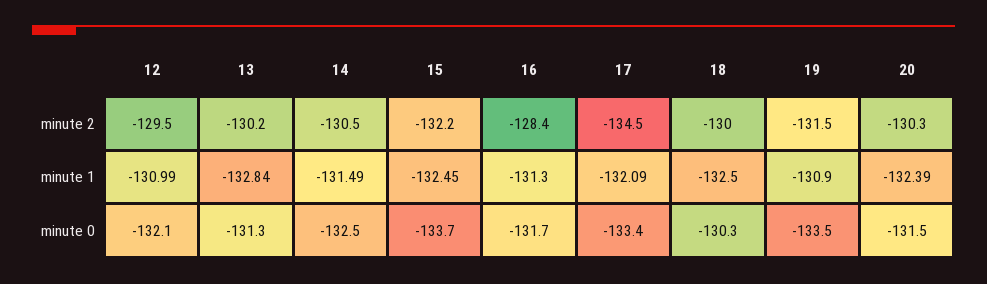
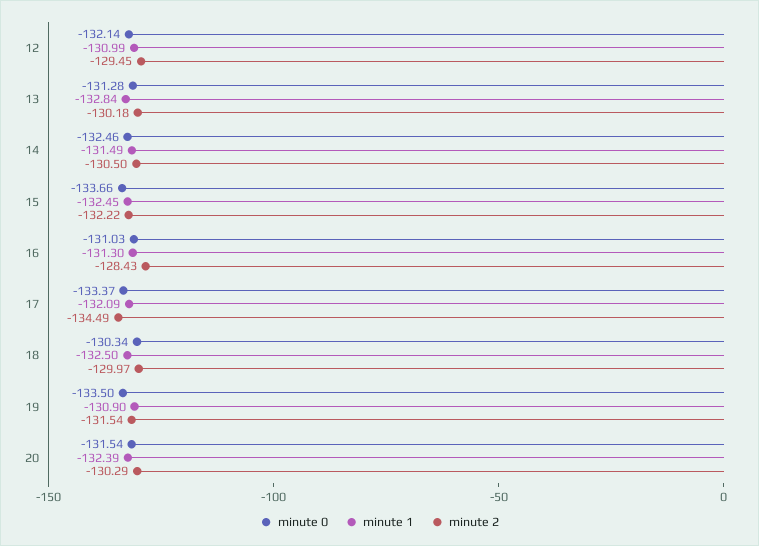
  {
    "minute 2": {
      "12": -129.45,
      "13": -130.18,
      "14": -130.5,
      "15": -132.22,
      "16": -128.43,
      "17": -134.49,
      "18": -129.97,
      "19": -131.54,
      "20": -130.29
    },
    "minute 1": {
      "12": -130.99,
      "13": -132.84,
      "14": -131.49,
      "15": -132.45,
      "16": -131.3,
      "17": -132.09,
      "18": -132.5,
      "19": -130.9,
      "20": -132.39
    },
    "minute 0": {
      "12": -132.14,
      "13": -131.28,
      "14": -132.46,
      "15": -133.66,
-     "16": -131.7,
+     "16": -131.03,
      "17": -133.37,
      "18": -130.34,
      "19": -133.5,
      "20": -131.54
    }
  }

